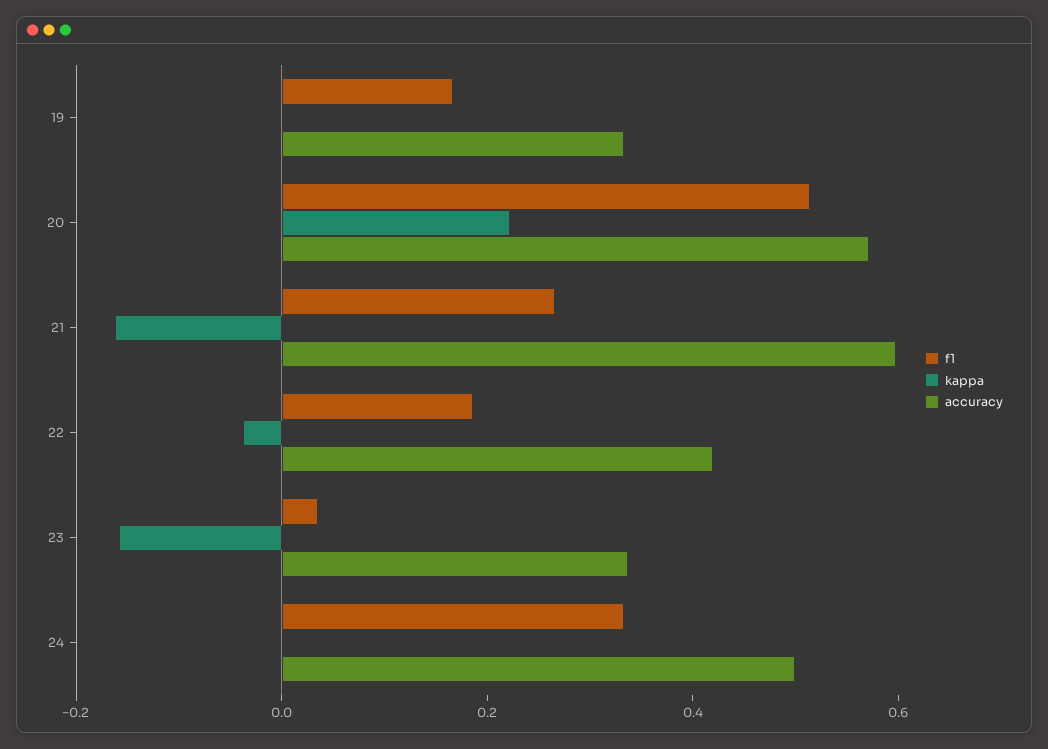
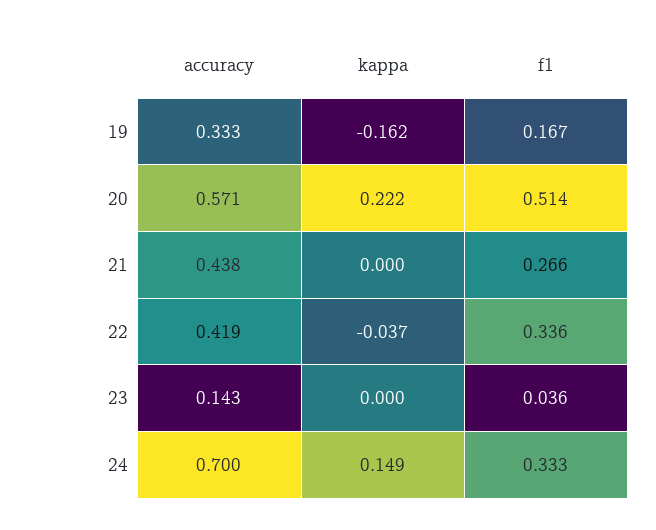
  {
    "f1": {
      "19": 0.167,
      "20": 0.514,
      "21": 0.266,
-     "22": 0.2,
+     "22": 0.336,
      "23": 0.036,
      "24": 0.333
    },
    "kappa": {
-     "19": 0,
+     "19": -0.162,
      "20": 0.222,
-     "21": -0.15,
+     "21": 0,
      "22": -0.037,
-     "23": -0.15,
+     "23": 0,
-     "24": 0
+     "24": 0.149
    },
    "accuracy": {
      "19": 0.333,
      "20": 0.571,
-     "21": 0.6,
+     "21": 0.438,
      "22": 0.419,
-     "23": 0.35,
+     "23": 0.143,
-     "24": 0.5
+     "24": 0.7
    }
  }

